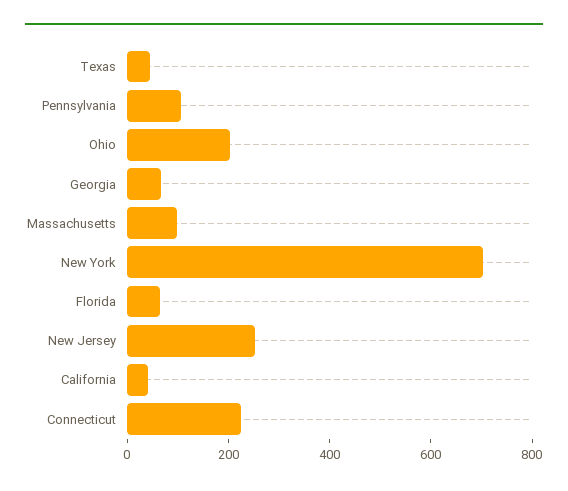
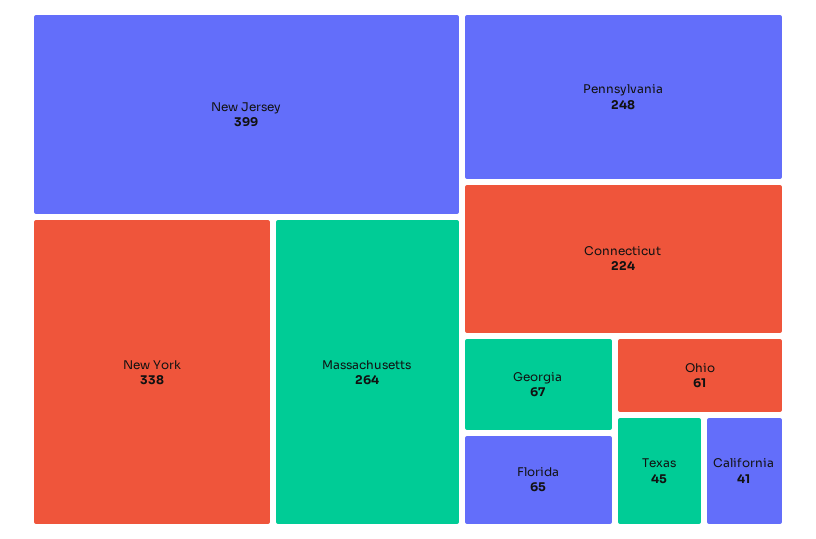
  {
    "Texas": 45,
-   "Pennsylvania": 100,
+   "Pennsylvania": 248,
-   "Ohio": 200,
+   "Ohio": 61,
    "Georgia": 67,
-   "Massachusetts": 100,
+   "Massachusetts": 264,
-   "New York": 700,
+   "New York": 338,
    "Florida": 65,
-   "New Jersey": 250,
+   "New Jersey": 399,
    "California": 41,
    "Connecticut": 224
  }

